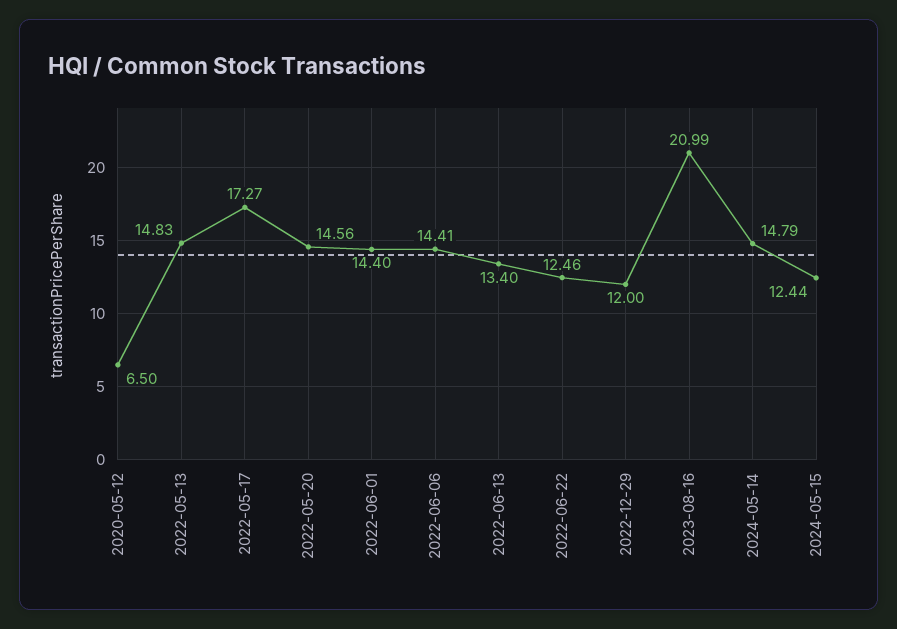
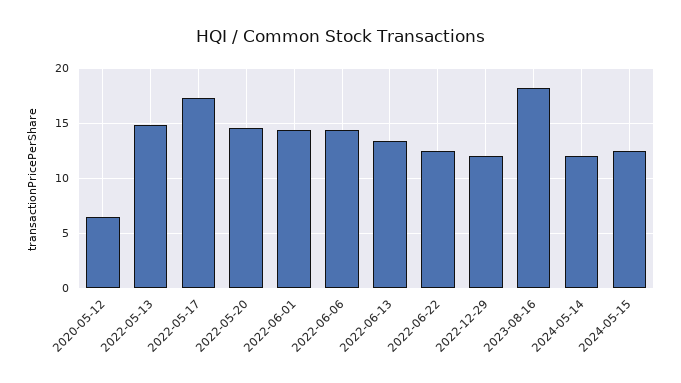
  {
    "2020-05-12": 6.5,
    "2022-05-13": 14.83,
    "2022-05-17": 17.27,
    "2022-05-20": 14.56,
    "2022-06-01": 14.4,
    "2022-06-06": 14.41,
    "2022-06-13": 13.4,
    "2022-06-22": 12.46,
    "2022-12-29": 12,
-   "2023-08-16": 20.99,
+   "2023-08-16": 18,
-   "2024-05-14": 14.79,
+   "2024-05-14": 12,
    "2024-05-15": 12.44
  }

